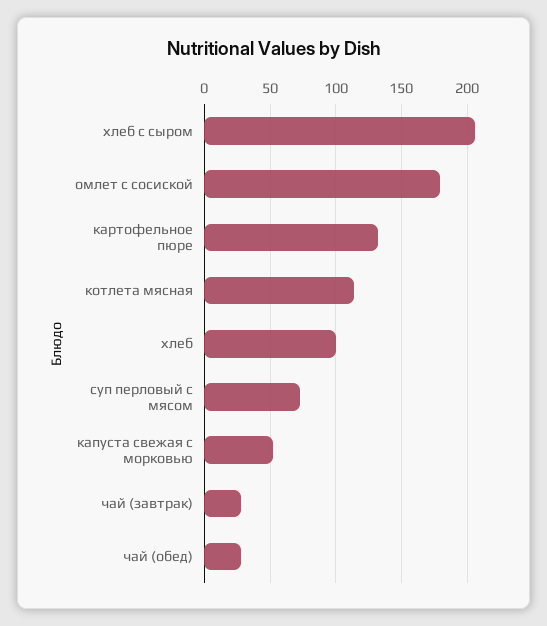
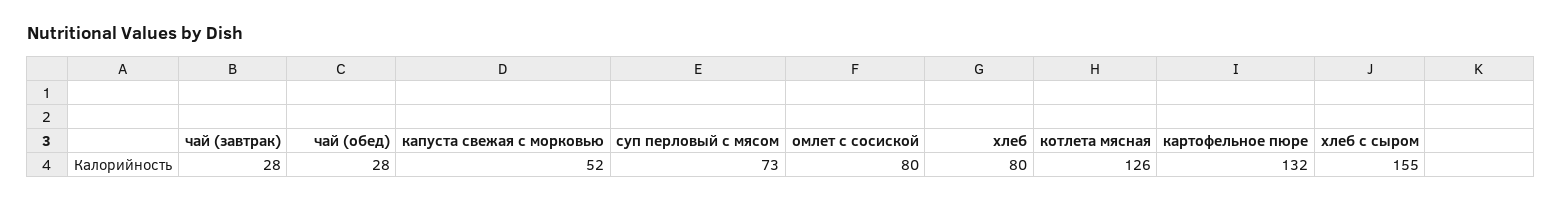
  {
-   "хлеб с сыром": 205,
+   "хлеб с сыром": 155,
-   "омлет с сосиской": 180,
+   "омлет с сосиской": 80,
    "картофельное пюре": 132,
-   "котлета мясная": 115,
+   "котлета мясная": 126,
-   "хлеб": 100,
+   "хлеб": 80,
    "суп перловый с мясом": 73,
    "капуста свежая с морковью": 52,
    "чай (завтрак)": 28,
    "чай (обед)": 28
  }

